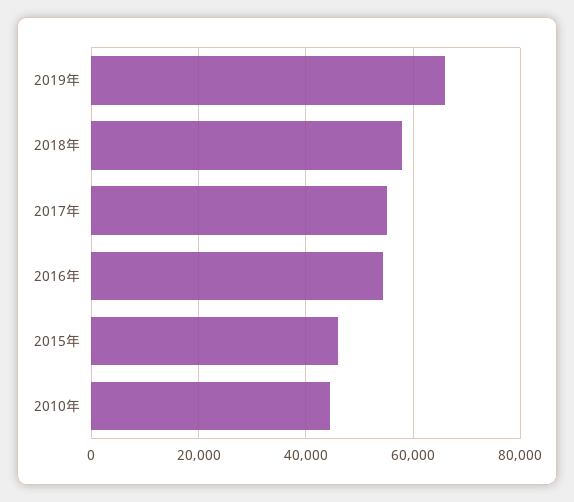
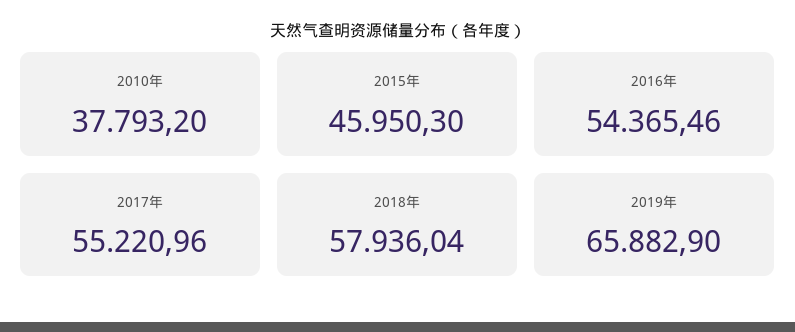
  {
    "2019年": 65882.9,
    "2018年": 57936.04,
    "2017年": 55220.96,
    "2016年": 54365.46,
    "2015年": 45950.3,
-   "2010年": 44000
+   "2010年": 37793.2
  }

